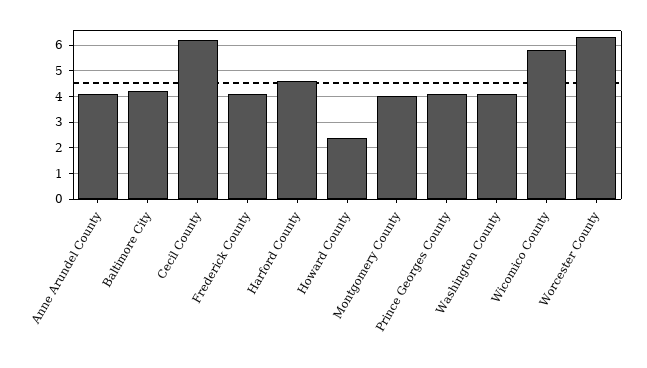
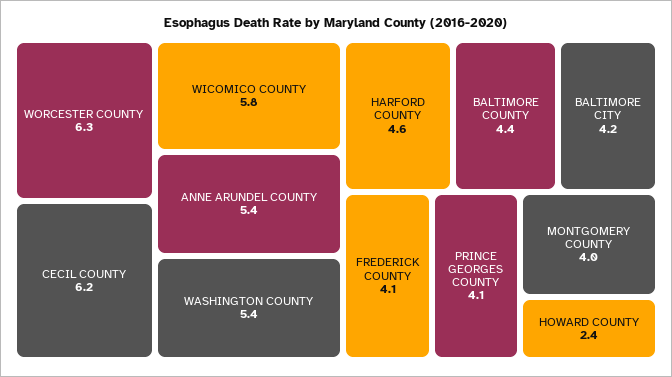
  {
-   "Anne Arundel County": 4,
+   "Anne Arundel County": 5.4,
    "Baltimore City": 4.2,
    "Cecil County": 6.2,
    "Frederick County": 4.1,
    "Harford County": 4.6,
    "Howard County": 2.4,
    "Montgomery County": 4,
    "Prince Georges County": 4.1,
-   "Washington County": 4,
+   "Washington County": 5.4,
    "Wicomico County": 5.8,
-   "Worcester County": 6.3
+   "Worcester County": 6.3,
+   "BALTIMORE COUNTY": 4.4
  }

